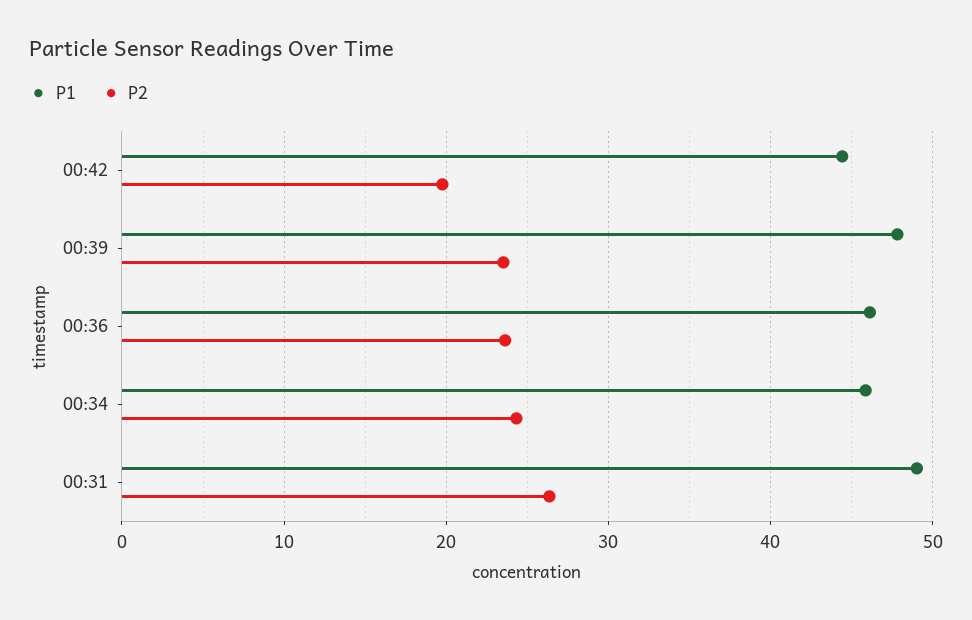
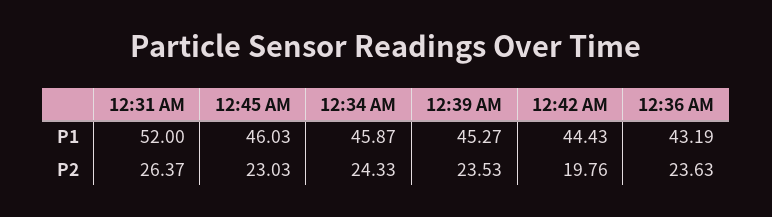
  {
    "P1": {
      "00:42": 44.43,
-     "00:39": 48,
+     "00:39": 45.27,
-     "00:36": 46,
+     "00:36": 43.19,
      "00:34": 45.87,
-     "00:31": 49
+     "00:31": 52,
+     "12:45 AM": 46.03
    },
    "P2": {
      "00:42": 19.76,
      "00:39": 23.53,
      "00:36": 23.63,
      "00:34": 24.33,
-     "00:31": 26.37
+     "00:31": 26.37,
+     "12:45 AM": 23.03
    }
  }

